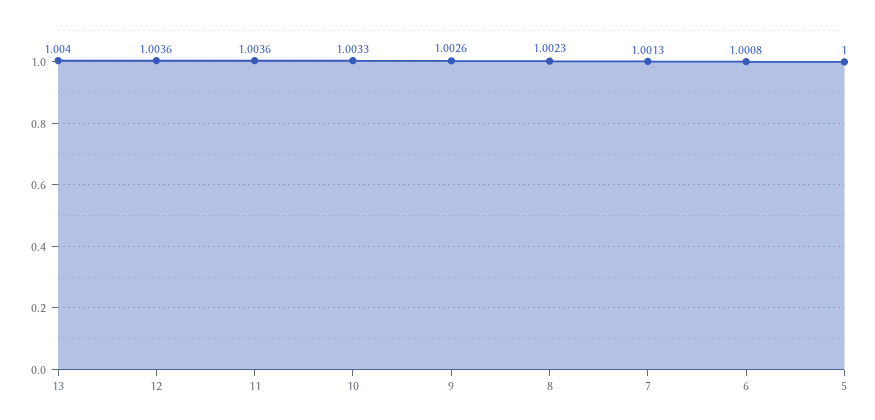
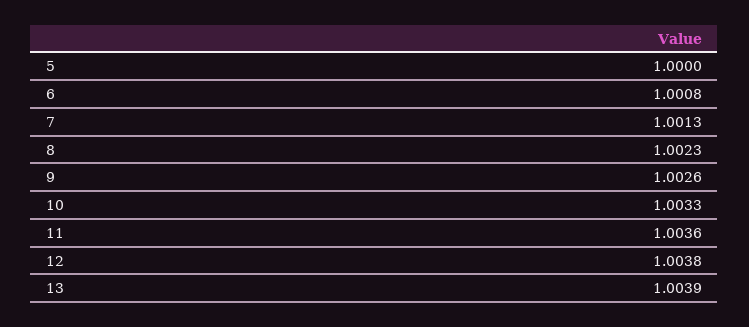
  {
-   "13": 1.004,
+   "13": 1.0039,
-   "12": 1.0036,
+   "12": 1.0038,
    "11": 1.0036,
    "10": 1.0033,
    "9": 1.0026,
    "8": 1.0023,
    "7": 1.0013,
    "6": 1.0008,
    "5": 1
  }

